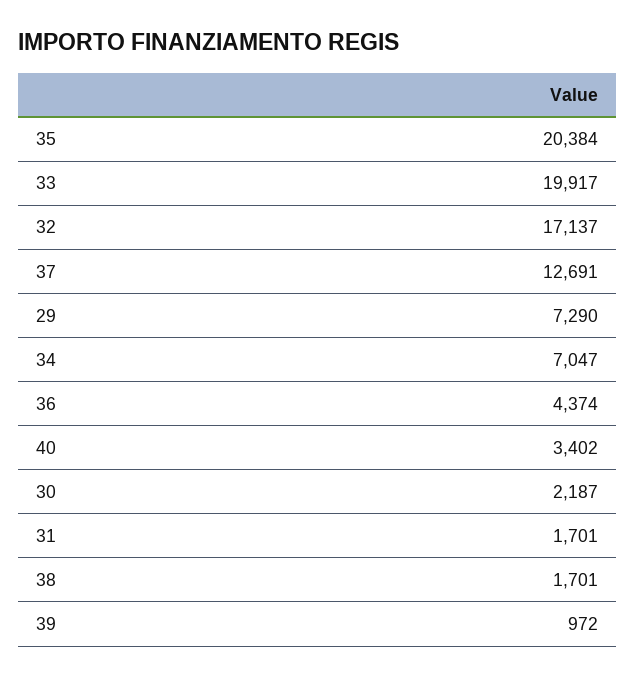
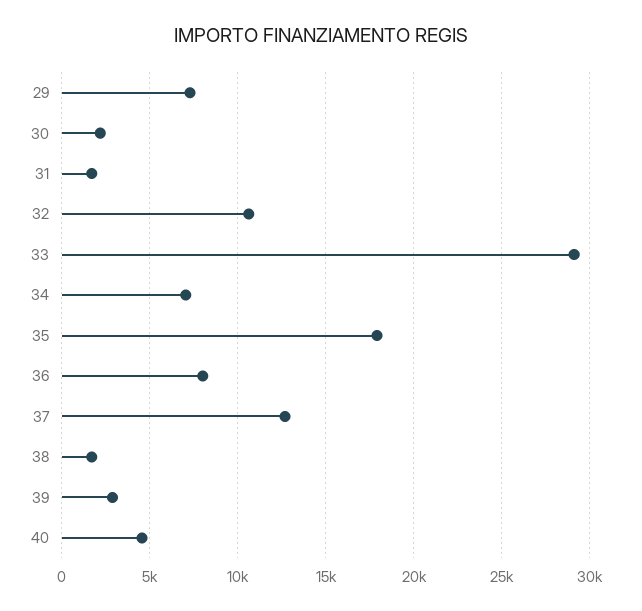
  {
-   "35": 20384,
+   "35": 18000,
-   "33": 19917,
+   "33": 29000,
-   "32": 17137,
+   "32": 10500,
    "37": 12691,
    "29": 7290,
    "34": 7047,
-   "36": 4374,
+   "36": 8000,
-   "40": 3402,
+   "40": 4500,
    "30": 2187,
    "31": 1701,
    "38": 1701,
-   "39": 972
+   "39": 3000
  }

